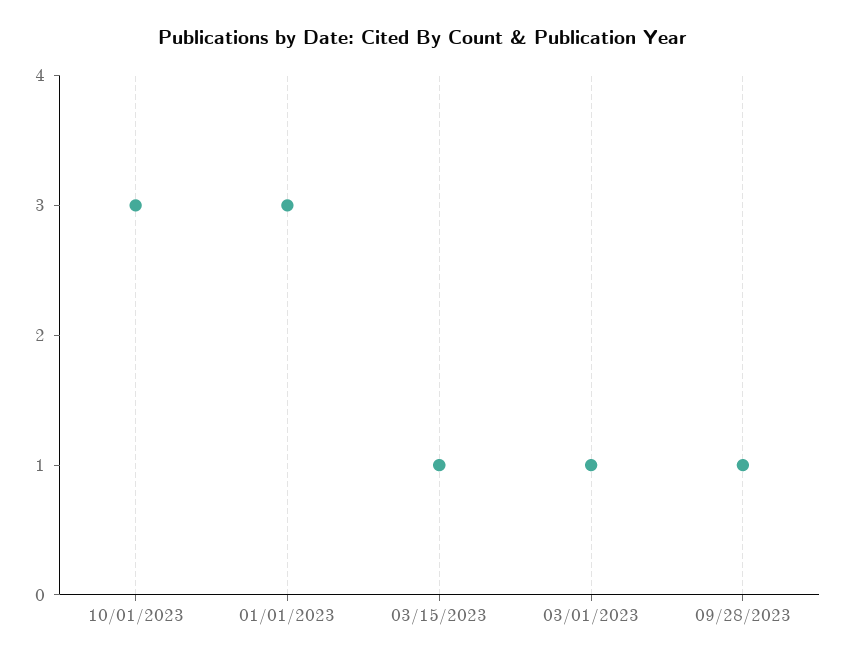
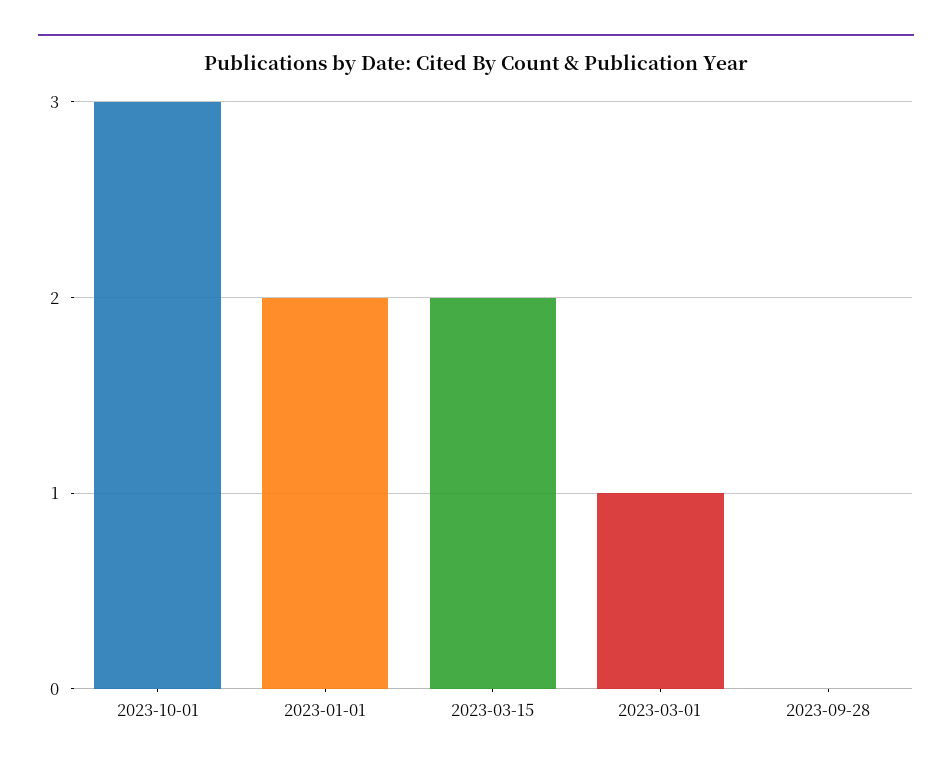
  {
    "10/01/2023": 3,
-   "01/01/2023": 3,
+   "01/01/2023": 2,
-   "03/15/2023": 1,
+   "03/15/2023": 2,
    "03/01/2023": 1,
-   "09/28/2023": 1
+   "09/28/2023": 0
  }

